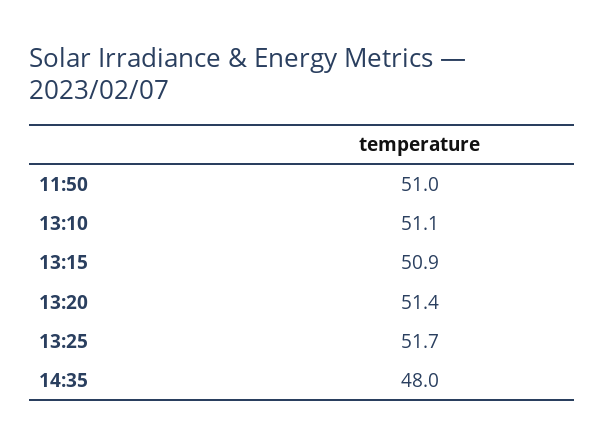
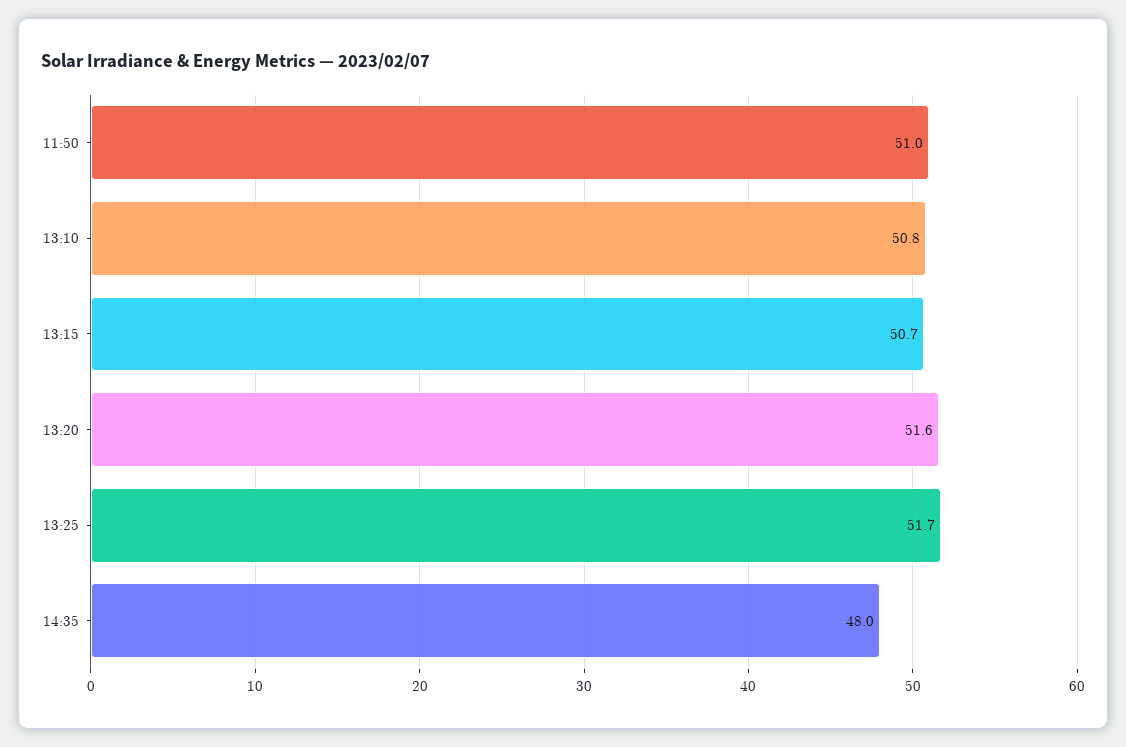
  {
    "11:50": 51,
-   "13:10": 51.1,
+   "13:10": 50.8,
-   "13:15": 50.9,
+   "13:15": 50.7,
-   "13:20": 51.4,
+   "13:20": 51.6,
    "13:25": 51.7,
    "14:35": 48
  }

